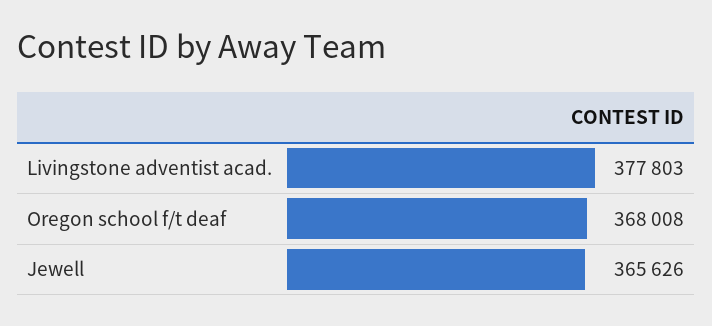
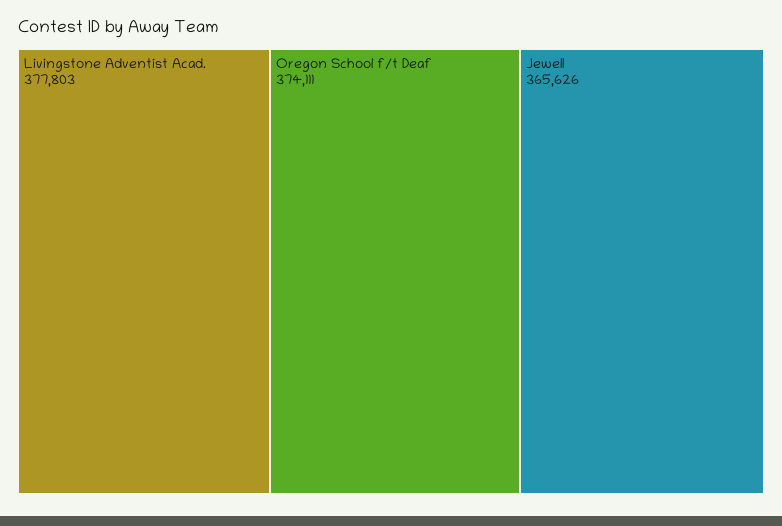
  {
    "Livingstone adventist acad.": 377803,
-   "Oregon school f/t deaf": 368008,
+   "Oregon school f/t deaf": 374111,
    "Jewell": 365626
  }

